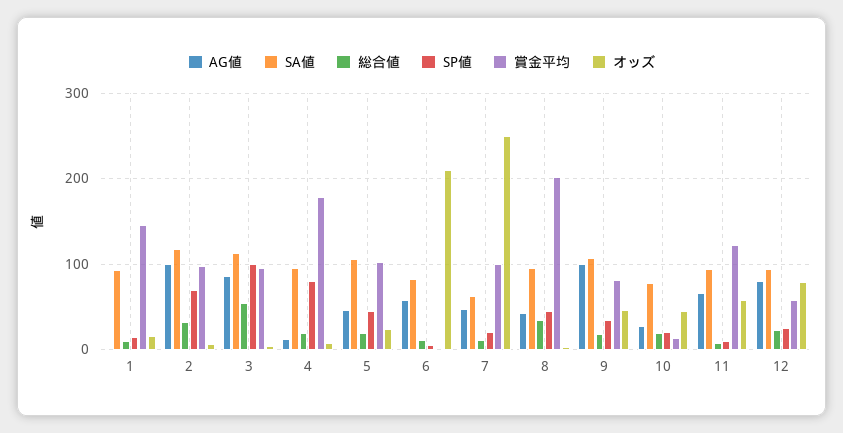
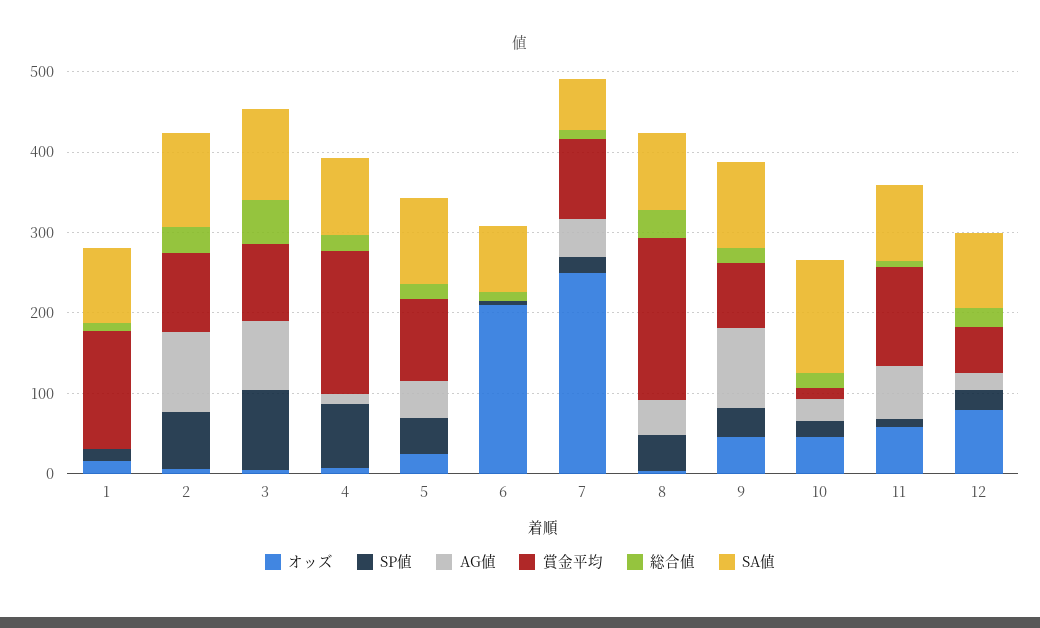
  {
    "AG値": {
      "1": 0,
      "2": 100,
      "3": 90,
      "4": 10,
      "5": 50,
-     "6": 60,
+     "6": 0,
      "7": 50,
      "8": 40,
      "9": 100,
      "10": 30,
      "11": 70,
-     "12": 80
+     "12": 20
    },
    "SA値": {
      "1": 90,
      "2": 120,
      "3": 110,
      "4": 100,
      "5": 110,
      "6": 80,
      "7": 60,
      "8": 100,
      "9": 110,
-     "10": 80,
+     "10": 140,
      "11": 90,
      "12": 90
    },
    "総合値": {
      "1": 10,
      "2": 30,
      "3": 50,
      "4": 20,
      "5": 20,
      "6": 10,
      "7": 10,
      "8": 40,
      "9": 20,
      "10": 20,
      "11": 10,
      "12": 20
    },
    "SP値": {
      "1": 20,
      "2": 70,
      "3": 100,
      "4": 80,
      "5": 50,
      "6": 10,
      "7": 20,
      "8": 50,
      "9": 40,
      "10": 20,
      "11": 10,
      "12": 30
    },
    "賞金平均": {
      "1": 150,
      "2": 100,
      "3": 100,
      "4": 180,
      "5": 100,
      "6": 0,
      "7": 100,
      "8": 200,
      "9": 80,
      "10": 10,
      "11": 120,
      "12": 60
    },
    "オッズ": {
      "1": 20,
      "2": 10,
      "3": 0,
      "4": 10,
      "5": 20,
      "6": 210,
      "7": 250,
      "8": 0,
      "9": 50,
      "10": 50,
      "11": 60,
      "12": 80
    }
  }

